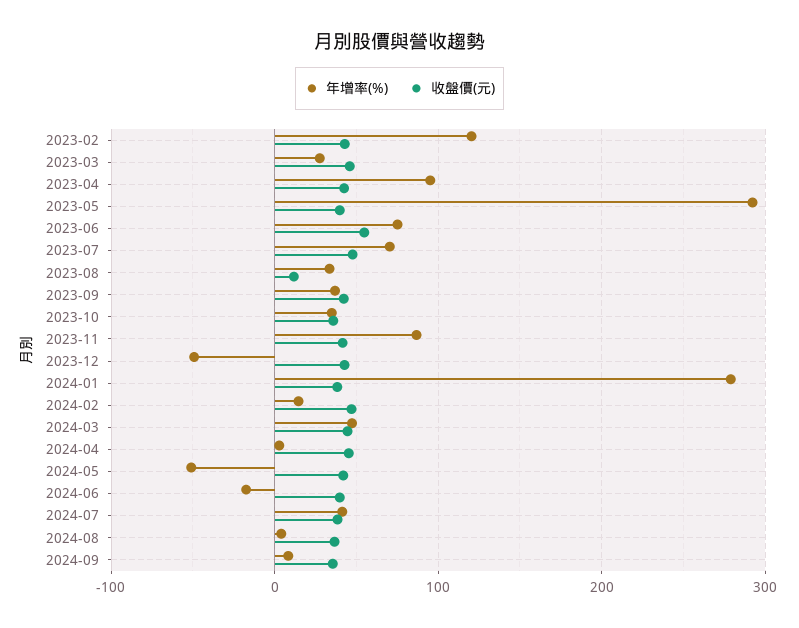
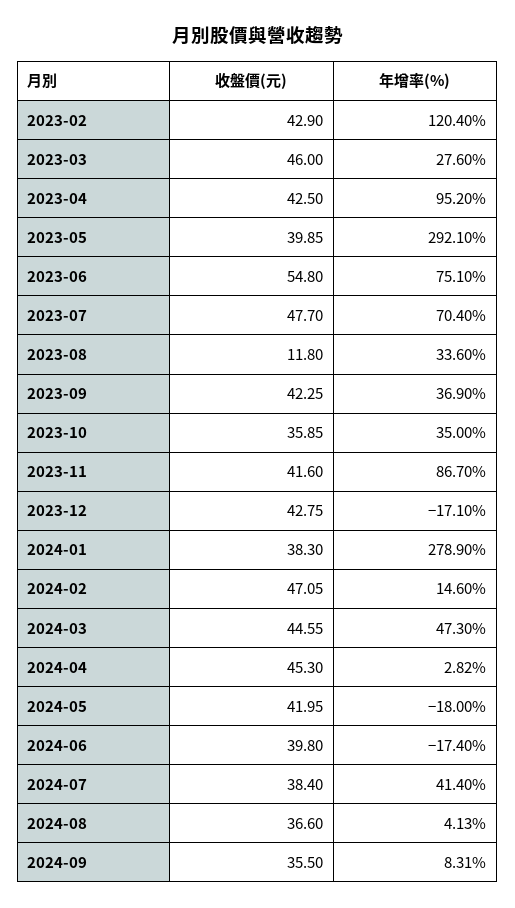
  {
    "年增率(%)": {
      "2023-02": 120.4,
      "2023-03": 27.6,
      "2023-04": 95.2,
      "2023-05": 292.1,
      "2023-06": 75.1,
      "2023-07": 70.4,
      "2023-08": 33.6,
      "2023-09": 36.9,
      "2023-10": 35,
      "2023-11": 86.7,
-     "2023-12": -50,
+     "2023-12": -17.1,
      "2024-01": 278.9,
      "2024-02": 14.6,
      "2024-03": 47.3,
      "2024-04": 2.82,
-     "2024-05": -50,
+     "2024-05": -18,
      "2024-06": -17.4,
      "2024-07": 41.4,
      "2024-08": 4.13,
      "2024-09": 8.31
    },
    "收盤價(元)": {
      "2023-02": 42.9,
      "2023-03": 46,
      "2023-04": 42.5,
      "2023-05": 39.85,
      "2023-06": 54.8,
      "2023-07": 47.7,
      "2023-08": 11.8,
      "2023-09": 42.25,
      "2023-10": 35.85,
      "2023-11": 41.6,
      "2023-12": 42.75,
      "2024-01": 38.3,
      "2024-02": 47.05,
      "2024-03": 44.55,
      "2024-04": 45.3,
      "2024-05": 41.95,
      "2024-06": 39.8,
      "2024-07": 38.4,
      "2024-08": 36.6,
      "2024-09": 35.5
    }
  }

